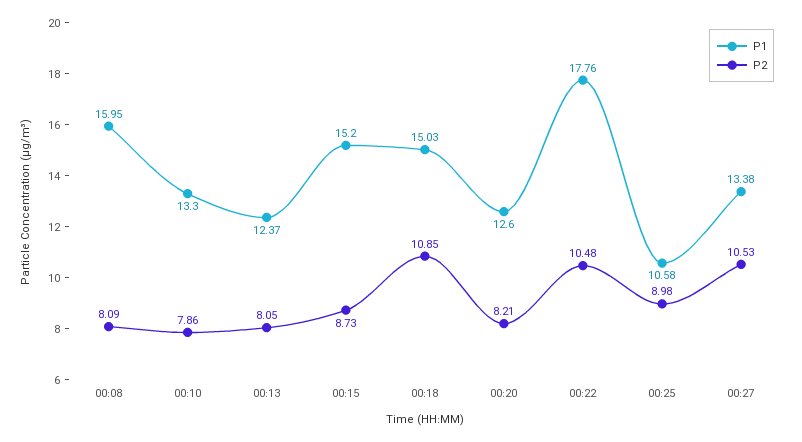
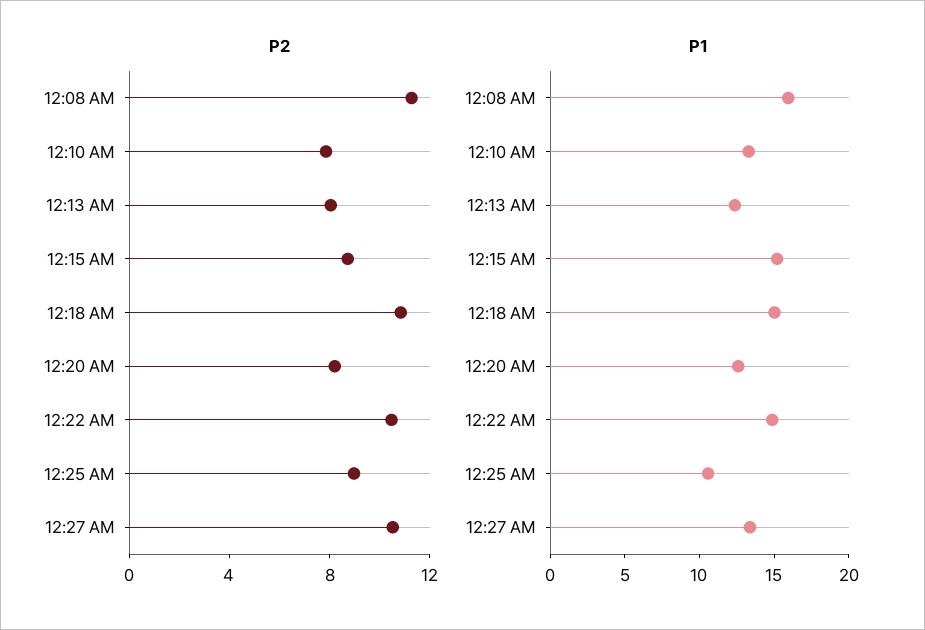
  {
    "P1": {
      "00:08": 15.95,
      "00:10": 13.3,
      "00:13": 12.37,
      "00:15": 15.2,
      "00:18": 15.03,
      "00:20": 12.6,
-     "00:22": 17.76,
+     "00:22": 15,
      "00:25": 10.58,
      "00:27": 13.38
    },
    "P2": {
-     "00:08": 8.09,
+     "00:08": 11,
      "00:10": 7.86,
      "00:13": 8.05,
      "00:15": 8.73,
      "00:18": 10.85,
      "00:20": 8.21,
      "00:22": 10.48,
      "00:25": 8.98,
      "00:27": 10.53
    }
  }

